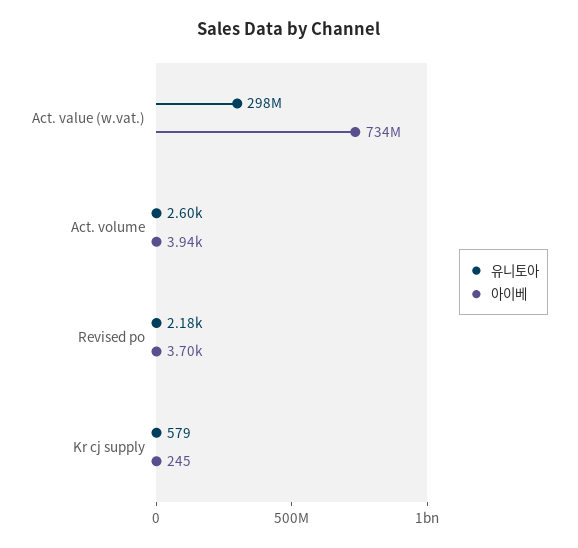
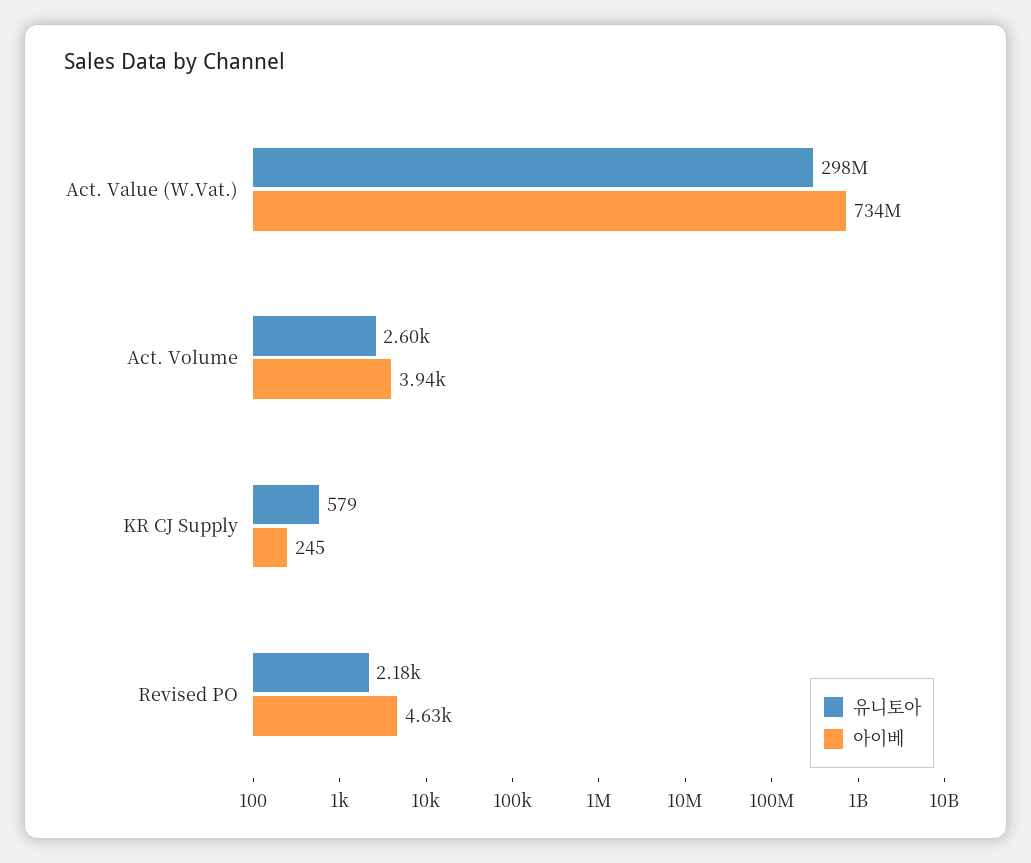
  {
    "유니토아": {
      "Act. value (w.vat.)": 298000000,
      "Act. volume": 2600,
      "Revised po": 2180,
      "Kr cj supply": 579
    },
    "아이베": {
      "Act. value (w.vat.)": 734000000,
      "Act. volume": 3940,
-     "Revised po": 3700,
+     "Revised po": 4630,
      "Kr cj supply": 245
    }
  }

